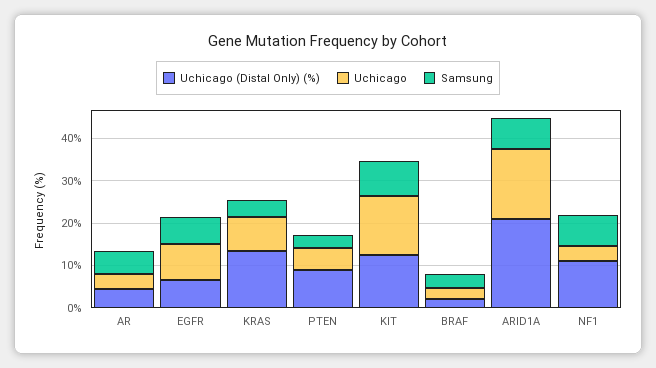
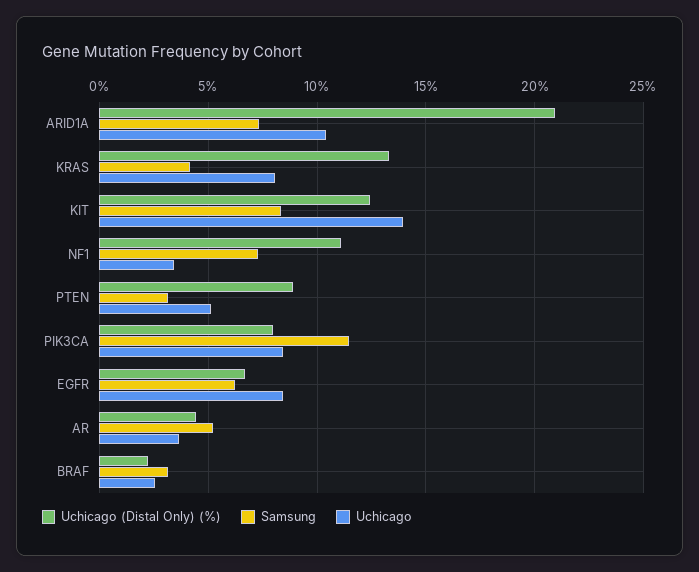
  {
    "Uchicago (Distal Only) (%)": {
      "AR": 4.5,
      "EGFR": 6.5,
      "KRAS": 13.5,
      "PTEN": 9,
      "KIT": 12.5,
      "BRAF": 2,
      "ARID1A": 21,
-     "NF1": 11
+     "NF1": 11,
+     "PIK3CA": 8
    },
    "Uchicago": {
      "AR": 3.5,
      "EGFR": 8.5,
      "KRAS": 8,
      "PTEN": 5,
      "KIT": 14,
      "BRAF": 2.5,
-     "ARID1A": 16,
+     "ARID1A": 10.5,
-     "NF1": 3.5
+     "NF1": 3.5,
+     "PIK3CA": 8.5
    },
    "Samsung": {
      "AR": 5,
      "EGFR": 6.5,
      "KRAS": 4,
      "PTEN": 3,
      "KIT": 8.5,
      "BRAF": 3,
      "ARID1A": 7.5,
-     "NF1": 7.5
+     "NF1": 7.5,
+     "PIK3CA": 11.5
    }
  }

